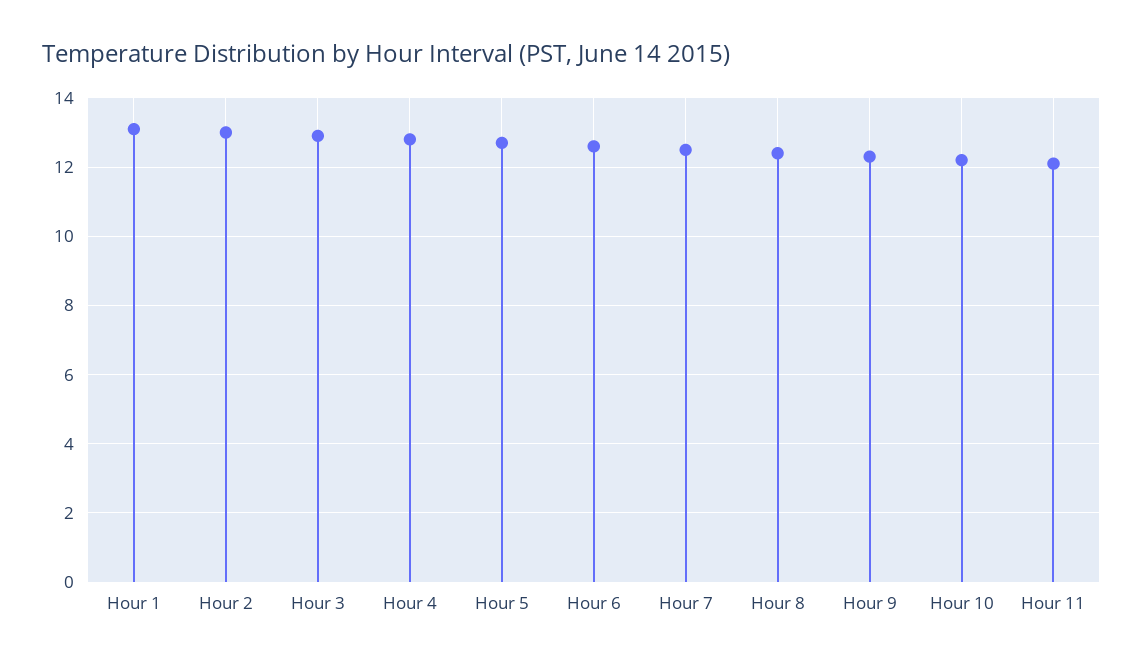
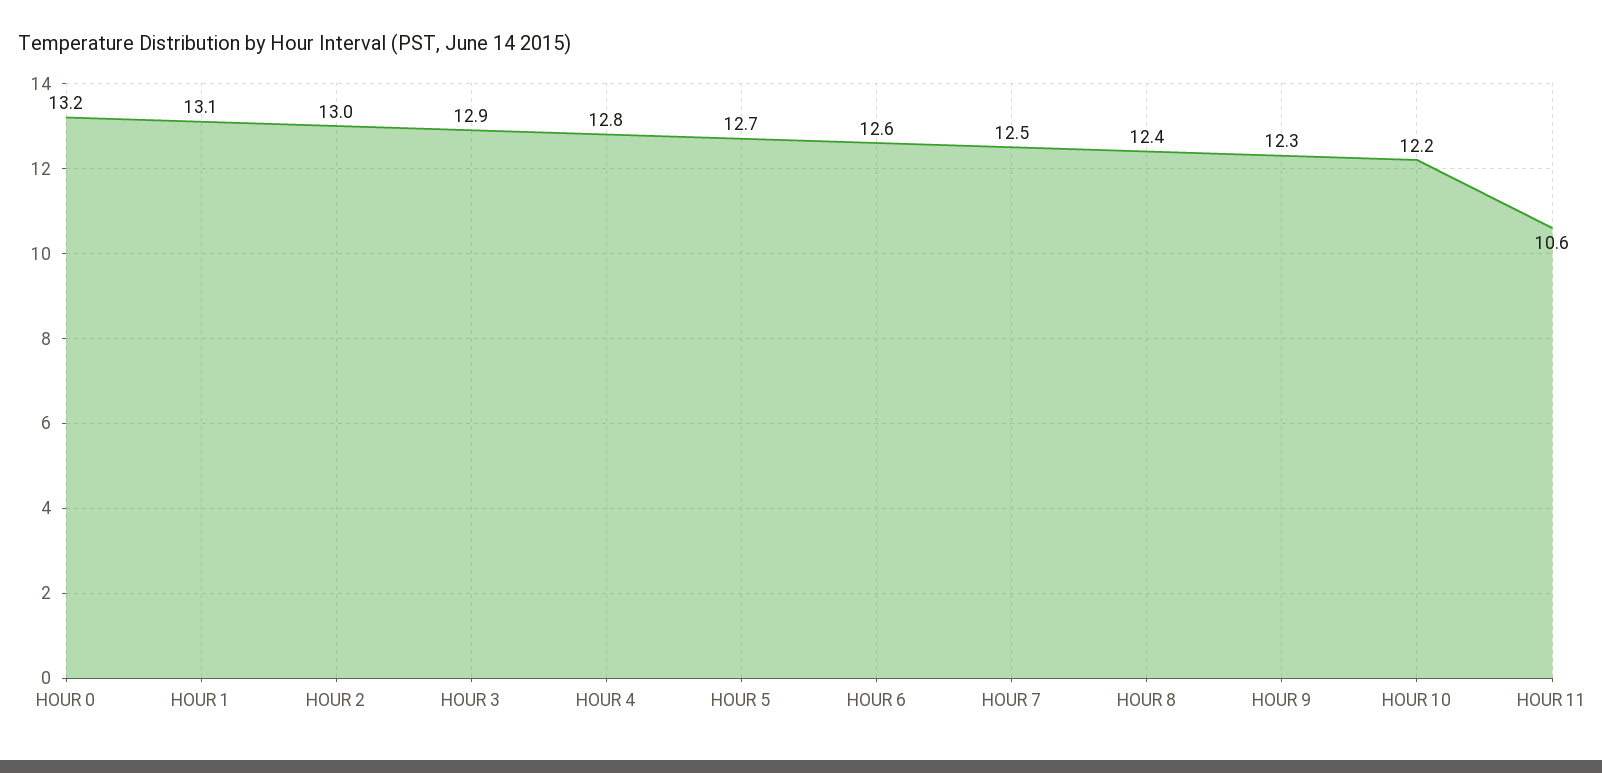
  {
    "Hour 1": 13.1,
    "Hour 2": 13,
    "Hour 3": 12.9,
    "Hour 4": 12.8,
    "Hour 5": 12.7,
    "Hour 6": 12.6,
    "Hour 7": 12.5,
    "Hour 8": 12.4,
    "Hour 9": 12.3,
    "Hour 10": 12.2,
-   "Hour 11": 12
+   "Hour 11": 10.6,
+   "HOUR 0": 13.2
  }

